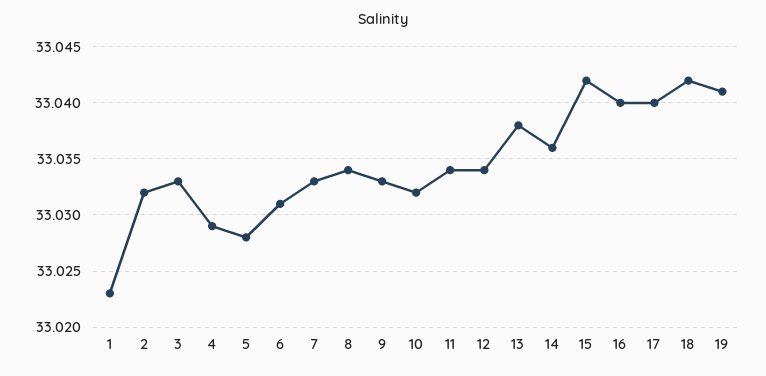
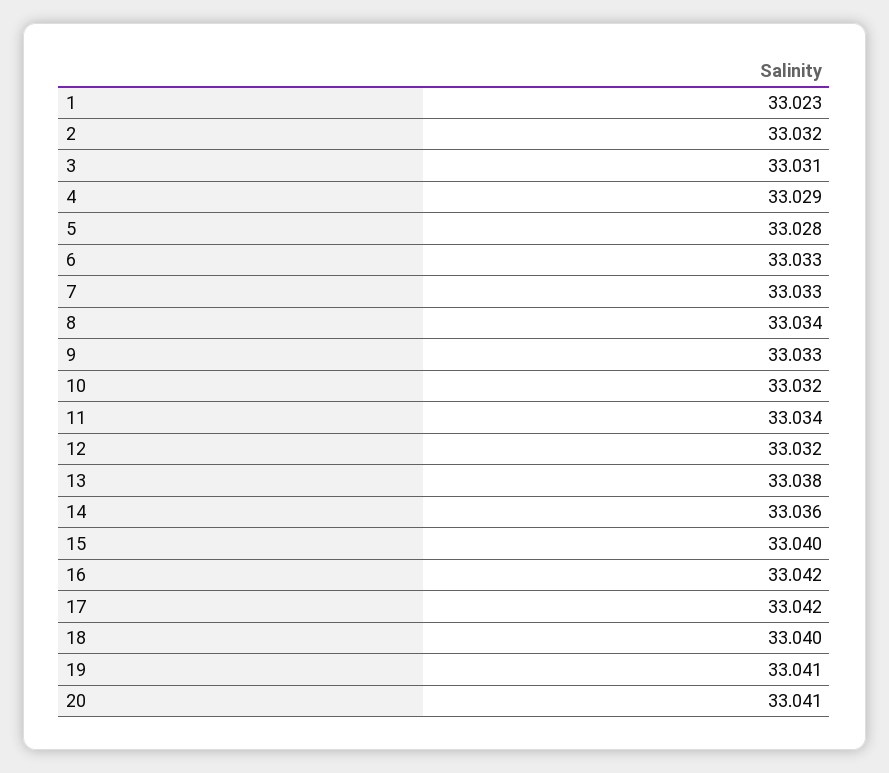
  {
    "1": 33.023,
    "2": 33.032,
-   "3": 33.033,
+   "3": 33.031,
    "4": 33.029,
    "5": 33.028,
-   "6": 33.031,
+   "6": 33.033,
    "7": 33.033,
    "8": 33.034,
    "9": 33.033,
    "10": 33.032,
    "11": 33.034,
-   "12": 33.034,
+   "12": 33.032,
    "13": 33.038,
    "14": 33.036,
-   "15": 33.042,
+   "15": 33.04,
-   "16": 33.04,
+   "16": 33.042,
-   "17": 33.04,
+   "17": 33.042,
-   "18": 33.042,
+   "18": 33.04,
-   "19": 33.041
+   "19": 33.041,
+   "20": 33.041
  }

